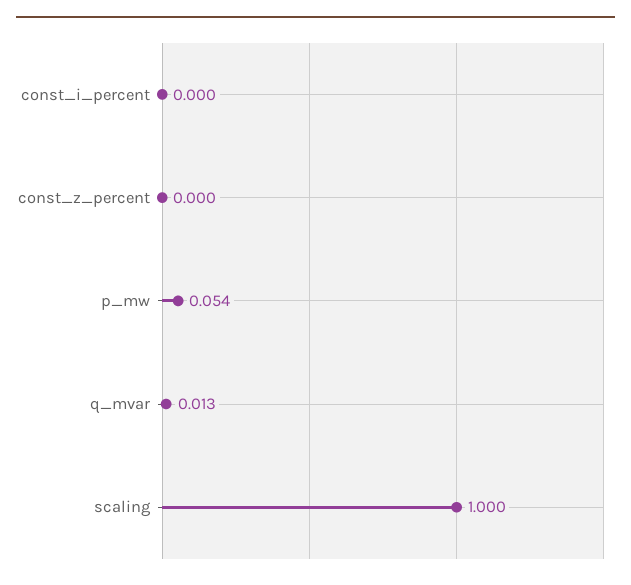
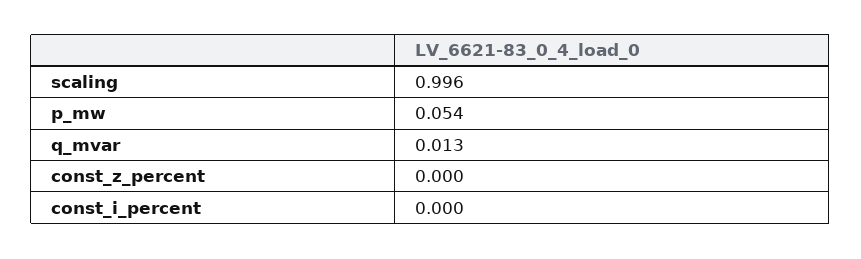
  {
    "const_i_percent": 0,
    "const_z_percent": 0,
    "p_mw": 0.054,
    "q_mvar": 0.013,
-   "scaling": 1
+   "scaling": 0.996
  }

